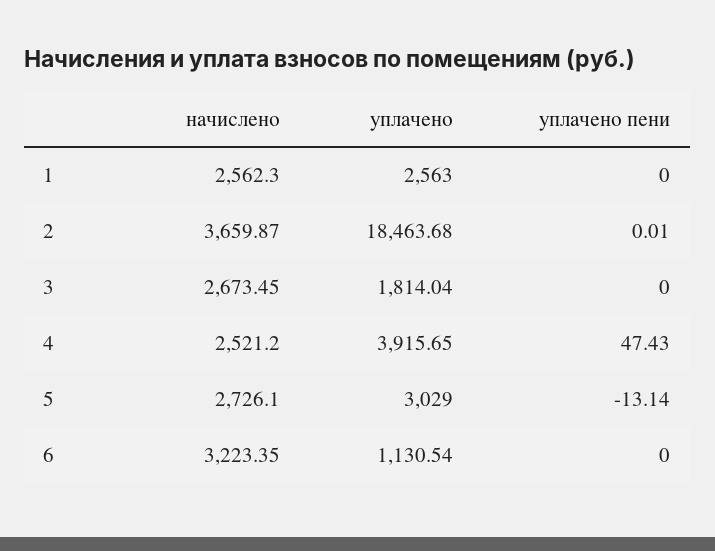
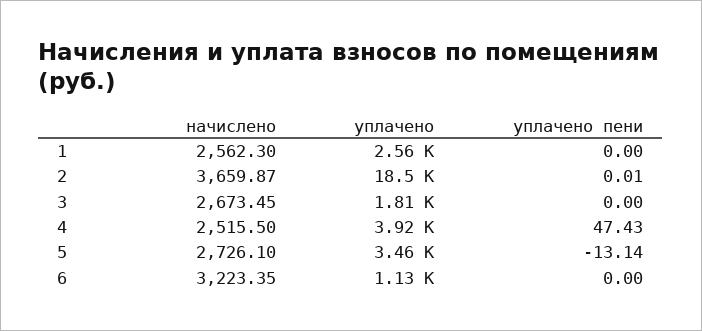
  {
    "начислено": {
      "1": 2562.3,
      "2": 3659.87,
      "3": 2673.45,
-     "4": 2521.2,
+     "4": 2515.5,
      "5": 2726.1,
      "6": 3223.35
    },
    "уплачено": {
      "1": 2563,
      "2": 18463.68,
      "3": 1814.04,
      "4": 3915.65,
-     "5": 3029,
+     "5": 3460,
      "6": 1130.54
    },
    "уплачено пени": {
      "1": 0,
      "2": 0.01,
      "3": 0,
      "4": 47.43,
      "5": -13.14,
      "6": 0
    }
  }

